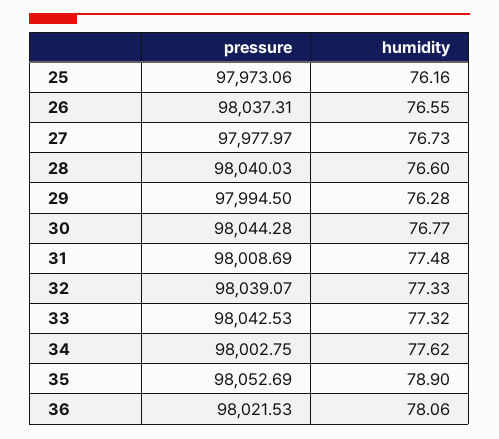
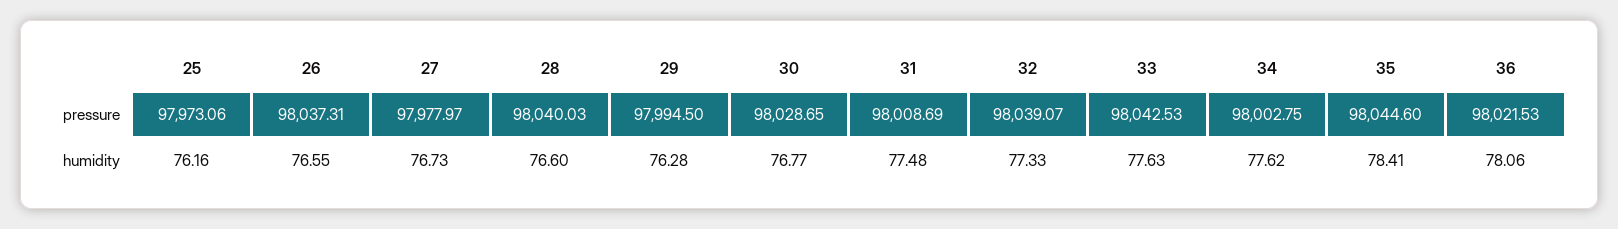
  {
    "pressure": {
      "25": 97973.06,
      "26": 98037.31,
      "27": 97977.97,
      "28": 98040.03,
      "29": 97994.5,
-     "30": 98044.28,
+     "30": 98028.65,
      "31": 98008.69,
      "32": 98039.07,
      "33": 98042.53,
      "34": 98002.75,
-     "35": 98052.69,
+     "35": 98044.6,
      "36": 98021.53
    },
    "humidity": {
      "25": 76.16,
      "26": 76.55,
      "27": 76.73,
      "28": 76.6,
      "29": 76.28,
      "30": 76.77,
      "31": 77.48,
      "32": 77.33,
-     "33": 77.32,
+     "33": 77.63,
      "34": 77.62,
-     "35": 78.9,
+     "35": 78.41,
      "36": 78.06
    }
  }

